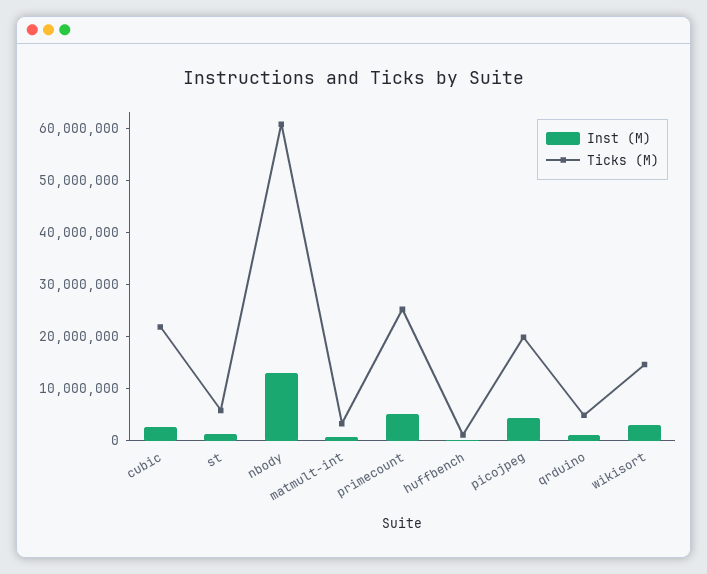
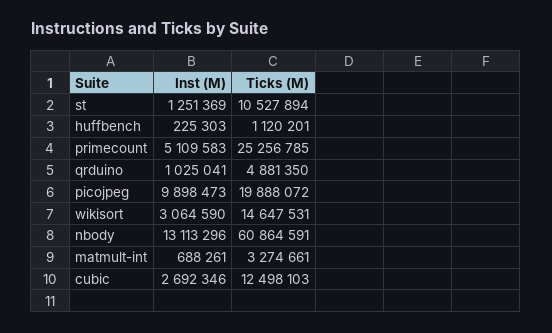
  {
    "Inst (M)": {
      "cubic": 2692346,
      "st": 1251369,
      "nbody": 13113296,
      "matmult-int": 688261,
      "primecount": 5109583,
      "huffbench": 225303,
-     "picojpeg": 4000000,
+     "picojpeg": 9898473,
      "qrduino": 1025041,
      "wikisort": 3064590
    },
    "Ticks (M)": {
-     "cubic": 22000000,
+     "cubic": 12498103,
-     "st": 6000000,
+     "st": 10527894,
      "nbody": 60864591,
      "matmult-int": 3274661,
      "primecount": 25256785,
      "huffbench": 1120201,
      "picojpeg": 19888072,
      "qrduino": 4881350,
      "wikisort": 14647531
    }
  }

